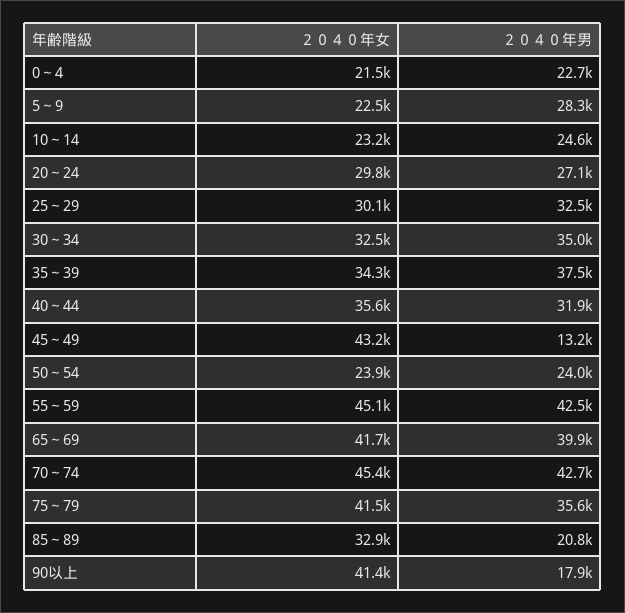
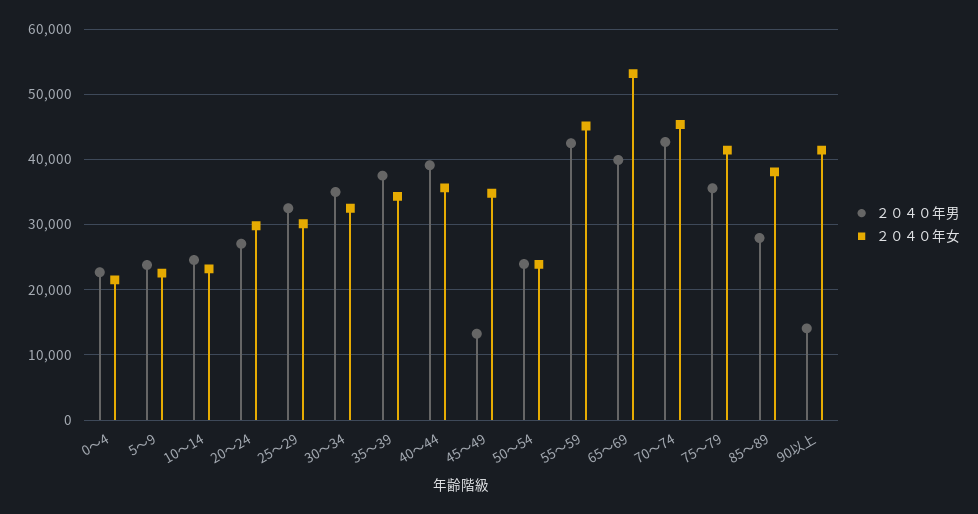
  {
    "２０４０年女": {
      "0～4": 21500,
      "5～9": 22500,
      "10～14": 23200,
      "20～24": 29800,
      "25～29": 30100,
      "30～34": 32500,
      "35～39": 34300,
      "40～44": 35600,
-     "45～49": 43200,
+     "45～49": 35000,
      "50～54": 23900,
      "55～59": 45100,
-     "65～69": 41700,
+     "65～69": 53000,
      "70～74": 45400,
      "75～79": 41500,
-     "85～89": 32900,
+     "85～89": 38000,
      "90以上": 41400
    },
    "２０４０年男": {
      "0～4": 22700,
-     "5～9": 28300,
+     "5～9": 24000,
      "10～14": 24600,
      "20～24": 27100,
      "25～29": 32500,
      "30～34": 35000,
      "35～39": 37500,
-     "40～44": 31900,
+     "40～44": 39000,
      "45～49": 13200,
      "50～54": 24000,
      "55～59": 42500,
      "65～69": 39900,
      "70～74": 42700,
      "75～79": 35600,
-     "85～89": 20800,
+     "85～89": 28000,
-     "90以上": 17900
+     "90以上": 14000
    }
  }

